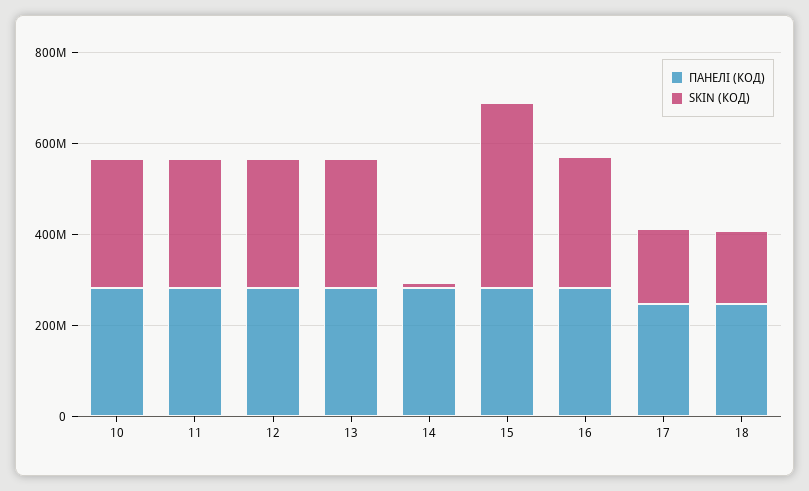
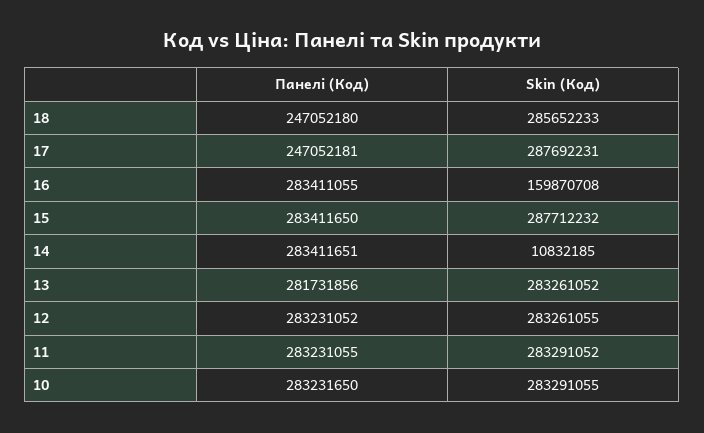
  {
    "ПАНЕЛІ (КОД)": {
      "10": 283231650,
      "11": 283231055,
      "12": 283231052,
      "13": 281731856,
      "14": 283411651,
      "15": 283411650,
      "16": 283411055,
      "17": 247052181,
      "18": 247052180
    },
    "SKIN (КОД)": {
      "10": 283291055,
      "11": 283291052,
      "12": 283261055,
      "13": 283261052,
      "14": 10832185,
-     "15": 400000000,
+     "15": 287712232,
-     "16": 300000000,
+     "16": 159870708,
-     "17": 150000000,
+     "17": 287692231,
-     "18": 150000000
+     "18": 285652233
    }
  }

